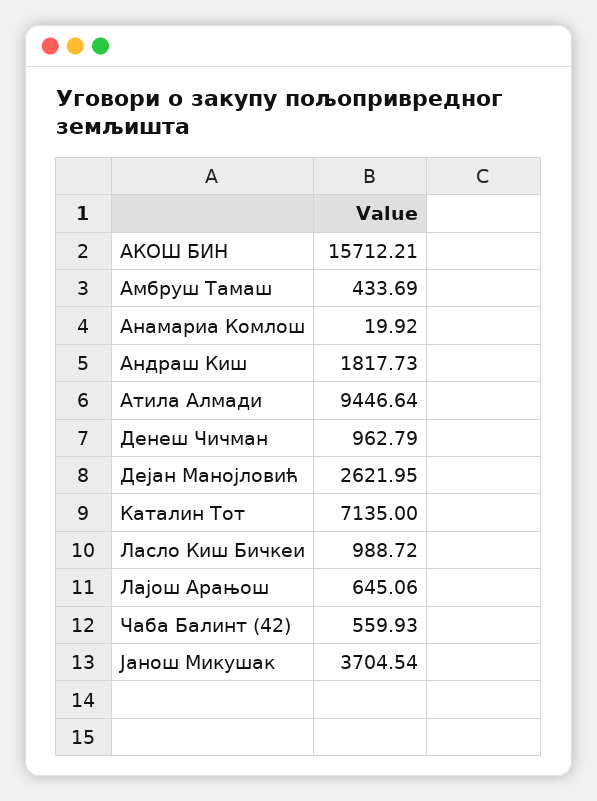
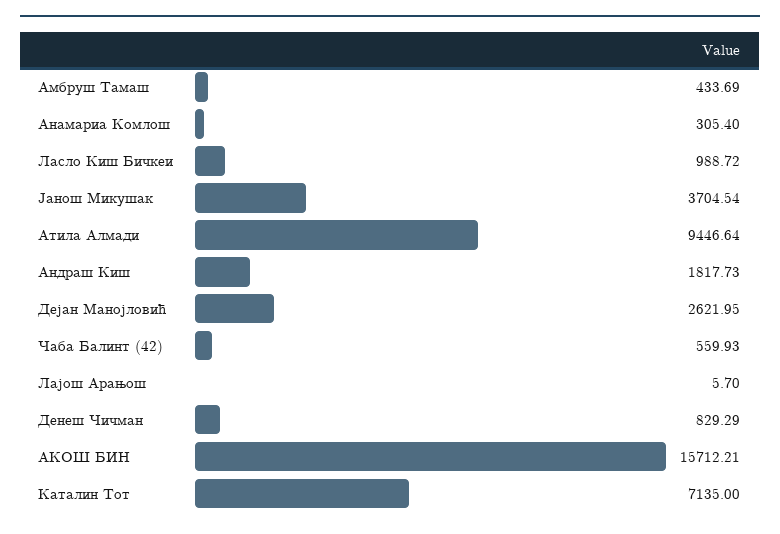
  {
    "АКОШ БИН": 15712.21,
    "Амбруш Тамаш": 433.69,
-   "Анамариа Комлош": 19.92,
+   "Анамариа Комлош": 305.4,
    "Андраш Киш": 1817.73,
    "Атила Алмади": 9446.64,
-   "Денеш Чичман": 962.79,
+   "Денеш Чичман": 829.29,
    "Дејан Манојловић": 2621.95,
    "Каталин Тот": 7135,
    "Ласло Киш Бичкеи": 988.72,
-   "Лајош Арањош": 645.06,
+   "Лајош Арањош": 5.7,
    "Чаба Балинт (42)": 559.93,
    "Јанош Микушак": 3704.54
  }

